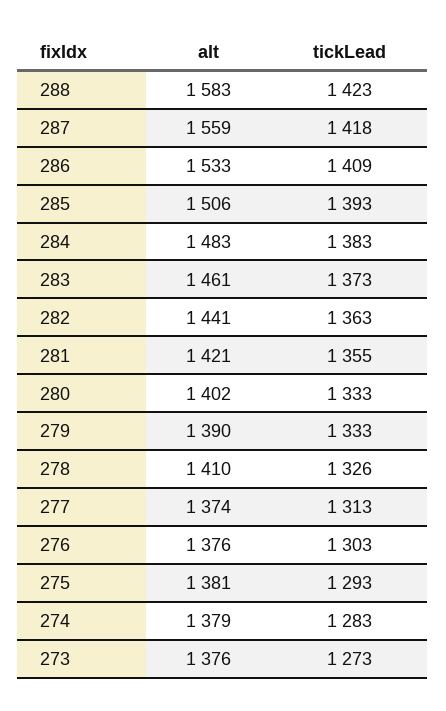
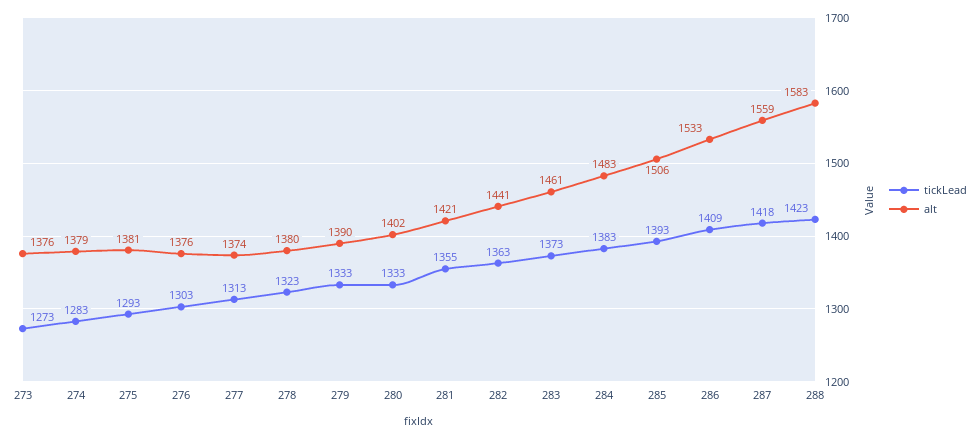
  {
    "alt": {
      "288": 1583,
      "287": 1559,
      "286": 1533,
      "285": 1506,
      "284": 1483,
      "283": 1461,
      "282": 1441,
      "281": 1421,
      "280": 1402,
      "279": 1390,
-     "278": 1410,
+     "278": 1380,
      "277": 1374,
      "276": 1376,
      "275": 1381,
      "274": 1379,
      "273": 1376
    },
    "tickLead": {
      "288": 1423,
      "287": 1418,
      "286": 1409,
      "285": 1393,
      "284": 1383,
      "283": 1373,
      "282": 1363,
      "281": 1355,
      "280": 1333,
      "279": 1333,
-     "278": 1326,
+     "278": 1323,
      "277": 1313,
      "276": 1303,
      "275": 1293,
      "274": 1283,
      "273": 1273
    }
  }

